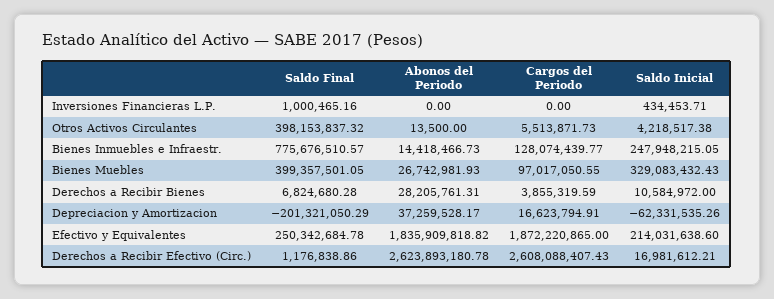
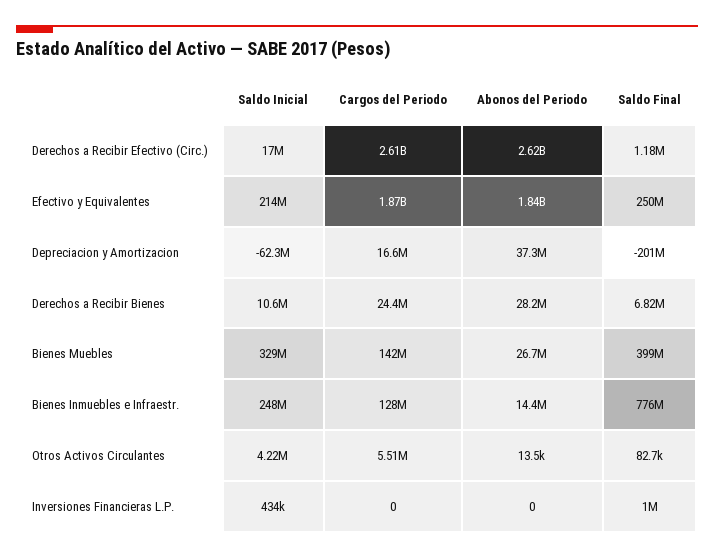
  {
    "Saldo Final": {
      "Inversiones Financieras L.P.": 1000465.16,
-     "Otros Activos Circulantes": 398153837.32,
+     "Otros Activos Circulantes": 82700,
      "Bienes Inmuebles e Infraestr.": 775676510.57,
      "Bienes Muebles": 399357501.05,
      "Derechos a Recibir Bienes": 6824680.28,
      "Depreciacion y Amortizacion": -201321050.29,
      "Efectivo y Equivalentes": 250342684.78,
      "Derechos a Recibir Efectivo (Circ.)": 1176838.86
    },
    "Abonos del Periodo": {
      "Inversiones Financieras L.P.": 0,
      "Otros Activos Circulantes": 13500,
      "Bienes Inmuebles e Infraestr.": 14418466.73,
      "Bienes Muebles": 26742981.93,
      "Derechos a Recibir Bienes": 28205761.31,
      "Depreciacion y Amortizacion": 37259528.17,
      "Efectivo y Equivalentes": 1835909818.82,
      "Derechos a Recibir Efectivo (Circ.)": 2623893180.78
    },
    "Cargos del Periodo": {
      "Inversiones Financieras L.P.": 0,
      "Otros Activos Circulantes": 5513871.73,
      "Bienes Inmuebles e Infraestr.": 128074439.77,
-     "Bienes Muebles": 97017050.55,
+     "Bienes Muebles": 142000000,
-     "Derechos a Recibir Bienes": 3855319.59,
+     "Derechos a Recibir Bienes": 24400000,
      "Depreciacion y Amortizacion": 16623794.91,
      "Efectivo y Equivalentes": 1872220865,
      "Derechos a Recibir Efectivo (Circ.)": 2608088407.43
    },
    "Saldo Inicial": {
      "Inversiones Financieras L.P.": 434453.71,
      "Otros Activos Circulantes": 4218517.38,
      "Bienes Inmuebles e Infraestr.": 247948215.05,
      "Bienes Muebles": 329083432.43,
      "Derechos a Recibir Bienes": 10584972,
      "Depreciacion y Amortizacion": -62331535.26,
      "Efectivo y Equivalentes": 214031638.6,
      "Derechos a Recibir Efectivo (Circ.)": 16981612.21
    }
  }

